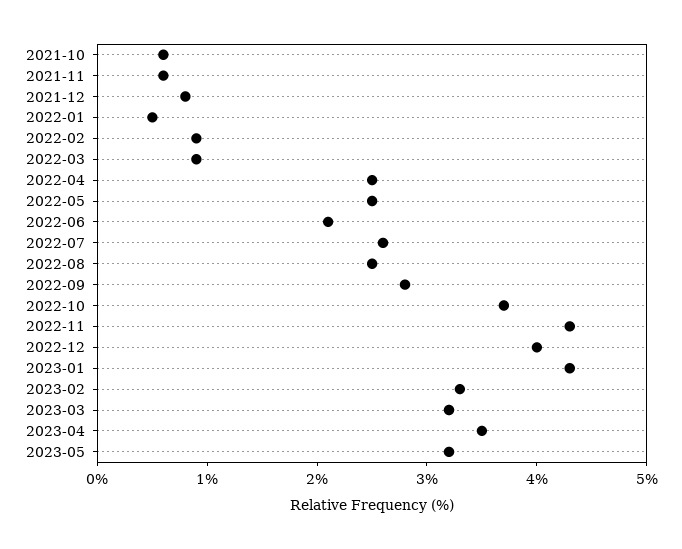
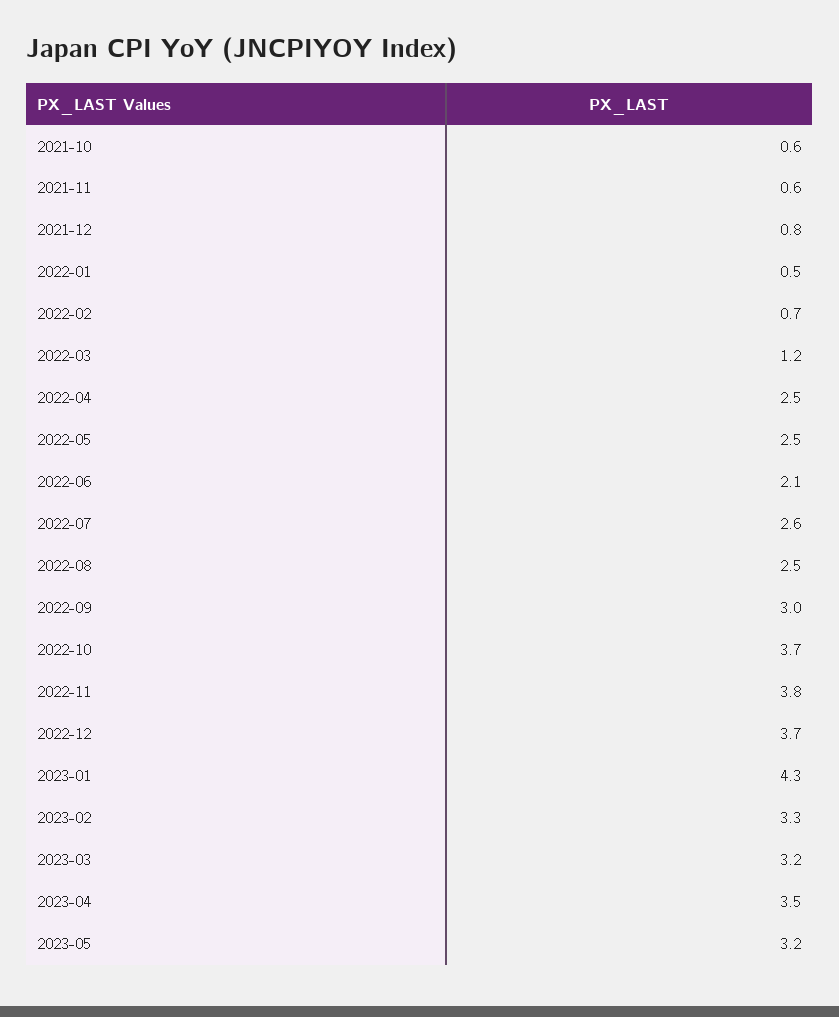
  {
    "2021-10": 0.6,
    "2021-11": 0.6,
    "2021-12": 0.8,
    "2022-01": 0.5,
-   "2022-02": 0.9,
+   "2022-02": 0.7,
-   "2022-03": 0.9,
+   "2022-03": 1.2,
    "2022-04": 2.5,
    "2022-05": 2.5,
    "2022-06": 2.1,
    "2022-07": 2.6,
    "2022-08": 2.5,
-   "2022-09": 2.8,
+   "2022-09": 3,
    "2022-10": 3.7,
-   "2022-11": 4.3,
+   "2022-11": 3.8,
-   "2022-12": 4,
+   "2022-12": 3.7,
    "2023-01": 4.3,
    "2023-02": 3.3,
    "2023-03": 3.2,
    "2023-04": 3.5,
    "2023-05": 3.2
  }

